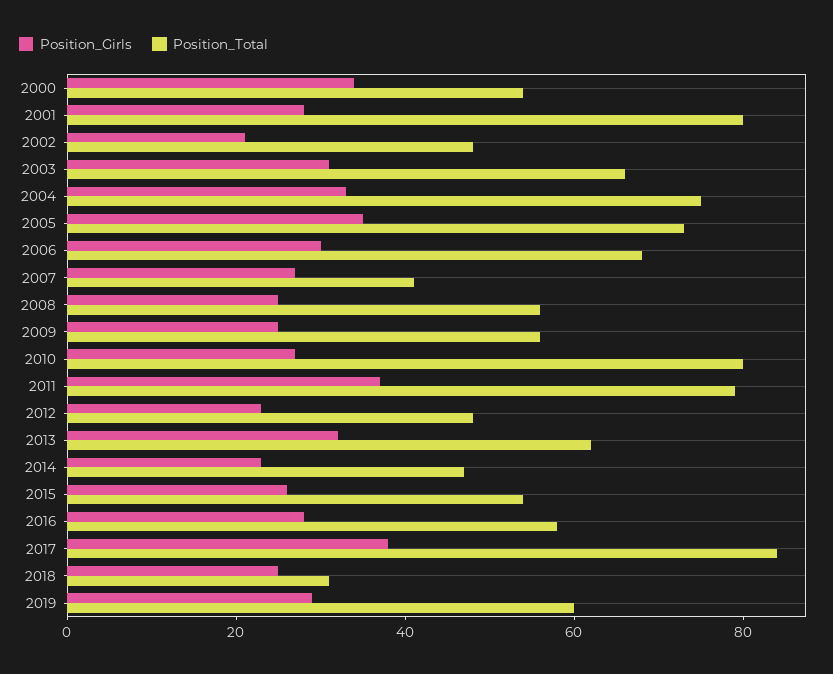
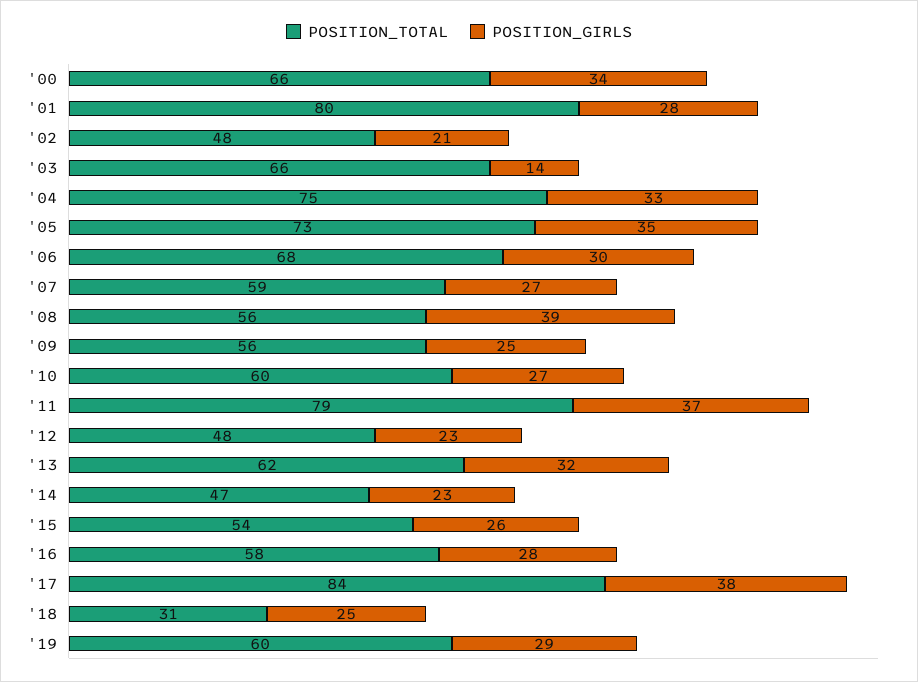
  {
    "Position_Girls": {
      "2000": 34,
      "2001": 28,
      "2002": 21,
-     "2003": 30,
+     "2003": 14,
      "2004": 33,
      "2005": 35,
      "2006": 30,
      "2007": 27,
-     "2008": 25,
+     "2008": 39,
      "2009": 25,
      "2010": 27,
      "2011": 37,
      "2012": 23,
      "2013": 32,
      "2014": 23,
      "2015": 26,
      "2016": 28,
      "2017": 38,
      "2018": 25,
      "2019": 29
    },
    "Position_Total": {
-     "2000": 55,
+     "2000": 66,
      "2001": 80,
      "2002": 48,
      "2003": 66,
      "2004": 75,
      "2005": 73,
      "2006": 68,
-     "2007": 40,
+     "2007": 59,
      "2008": 56,
      "2009": 56,
-     "2010": 80,
+     "2010": 60,
      "2011": 79,
      "2012": 48,
      "2013": 62,
      "2014": 47,
      "2015": 54,
      "2016": 58,
      "2017": 84,
      "2018": 31,
      "2019": 60
    }
  }

